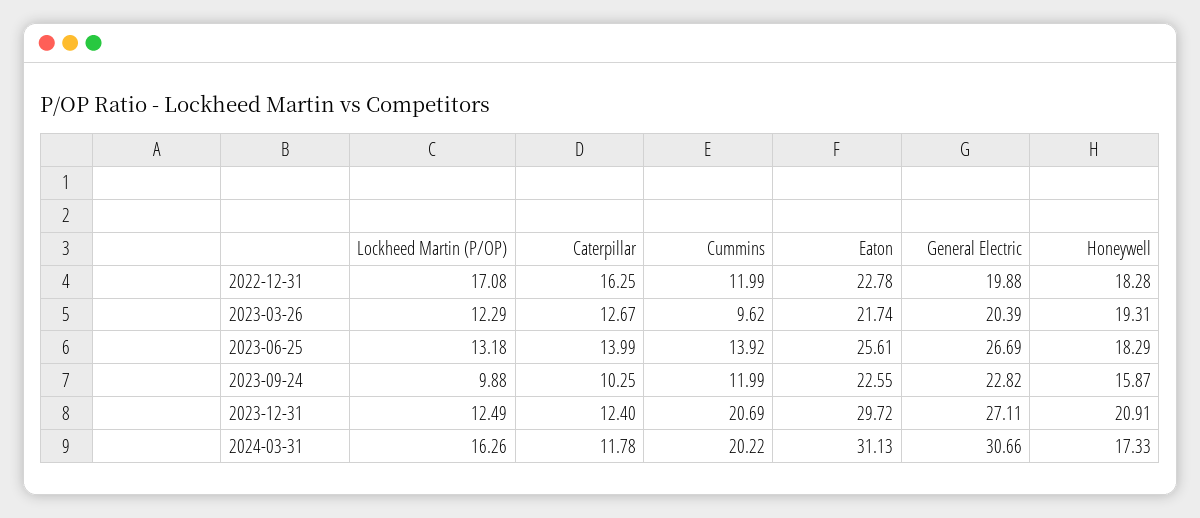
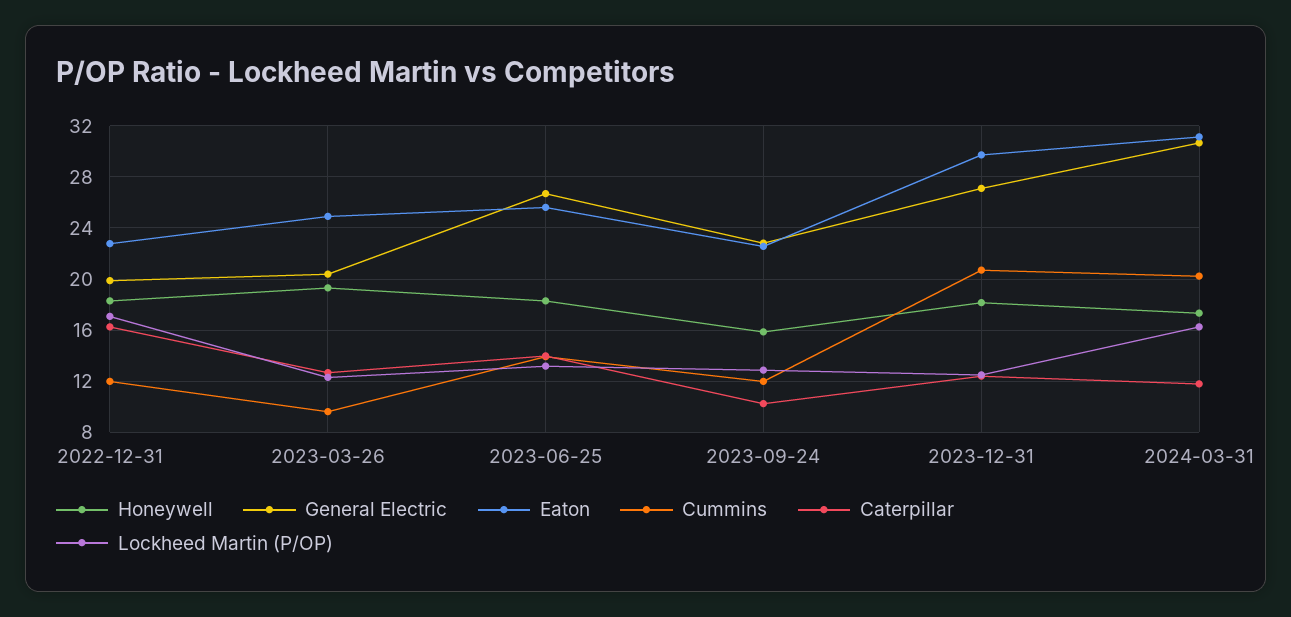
  {
    "Lockheed Martin (P/OP)": {
      "2022-12-31": 17.08,
      "2023-03-26": 12.29,
      "2023-06-25": 13.18,
-     "2023-09-24": 9.88,
+     "2023-09-24": 13,
      "2023-12-31": 12.49,
      "2024-03-31": 16.26
    },
    "Caterpillar": {
      "2022-12-31": 16.25,
      "2023-03-26": 12.67,
      "2023-06-25": 13.99,
      "2023-09-24": 10.25,
      "2023-12-31": 12.4,
      "2024-03-31": 11.78
    },
    "Cummins": {
      "2022-12-31": 11.99,
      "2023-03-26": 9.62,
      "2023-06-25": 13.92,
      "2023-09-24": 11.99,
      "2023-12-31": 20.69,
      "2024-03-31": 20.22
    },
    "Eaton": {
      "2022-12-31": 22.78,
-     "2023-03-26": 21.74,
+     "2023-03-26": 25,
      "2023-06-25": 25.61,
      "2023-09-24": 22.55,
      "2023-12-31": 29.72,
      "2024-03-31": 31.13
    },
    "General Electric": {
      "2022-12-31": 19.88,
      "2023-03-26": 20.39,
      "2023-06-25": 26.69,
      "2023-09-24": 22.82,
      "2023-12-31": 27.11,
      "2024-03-31": 30.66
    },
    "Honeywell": {
      "2022-12-31": 18.28,
      "2023-03-26": 19.31,
      "2023-06-25": 18.29,
      "2023-09-24": 15.87,
-     "2023-12-31": 20.91,
+     "2023-12-31": 18,
      "2024-03-31": 17.33
    }
  }

